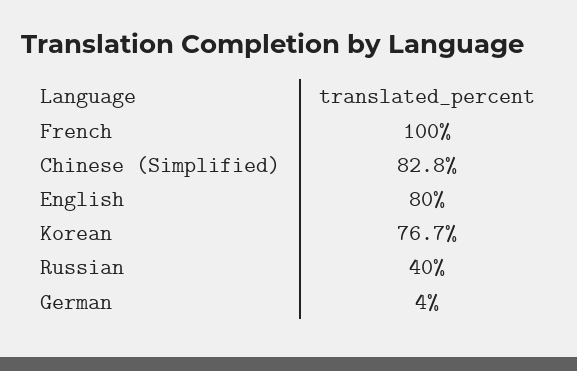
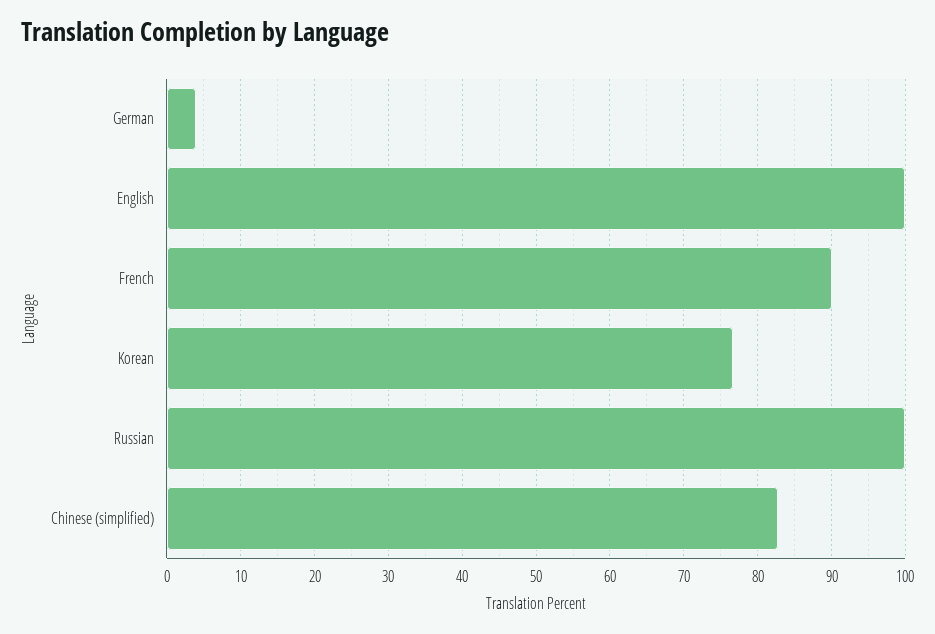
  {
-   "French": 100,
+   "French": 90,
    "Chinese (Simplified)": 82.8,
-   "English": 80,
+   "English": 100,
    "Korean": 76.7,
-   "Russian": 40,
+   "Russian": 100,
    "German": 4
  }

